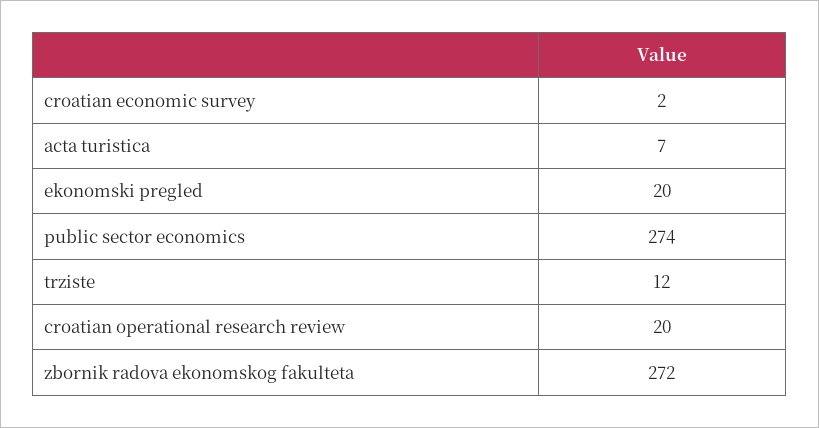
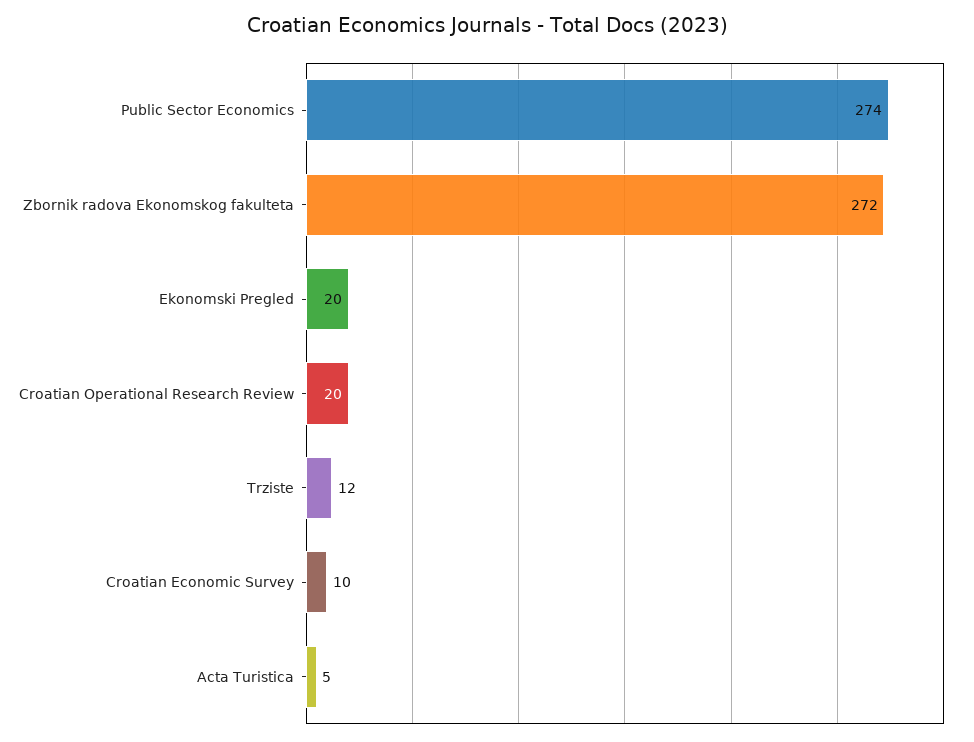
  {
-   "croatian economic survey": 2,
+   "croatian economic survey": 10,
-   "acta turistica": 7,
+   "acta turistica": 5,
    "ekonomski pregled": 20,
    "public sector economics": 274,
    "trziste": 12,
    "croatian operational research review": 20,
    "zbornik radova ekonomskog fakulteta": 272
  }

